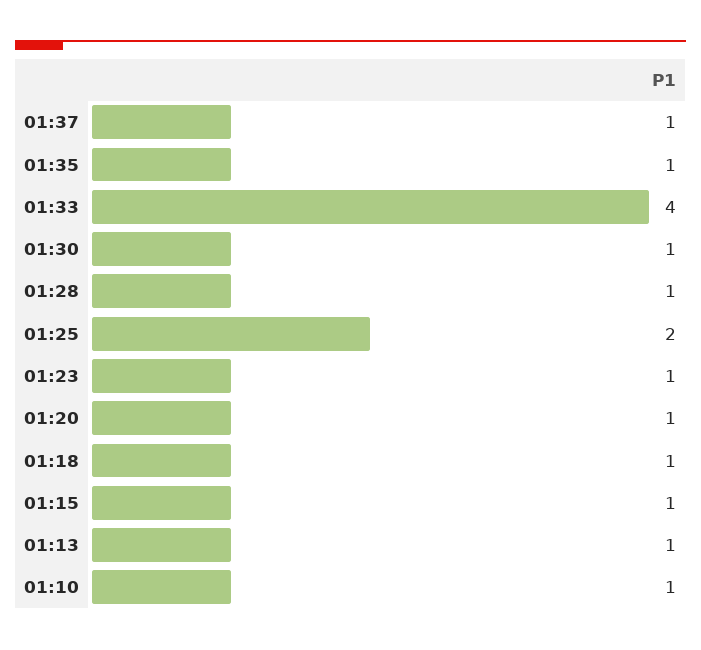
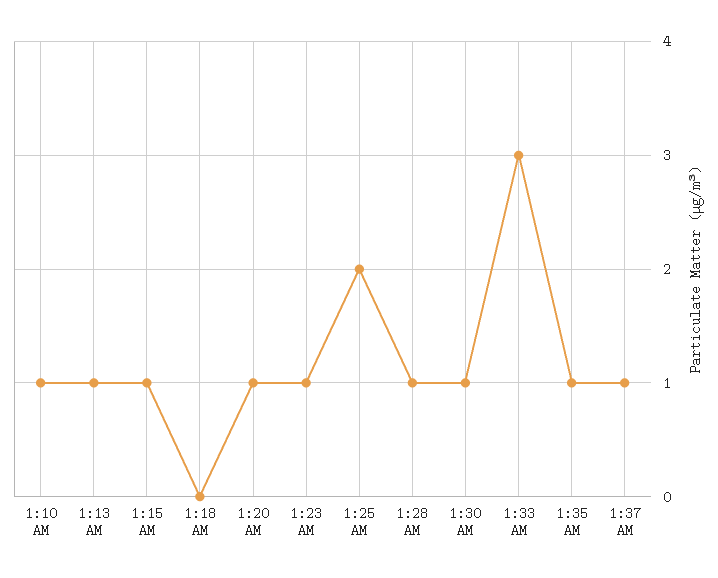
  {
    "01:37": 1,
    "01:35": 1,
-   "01:33": 4,
+   "01:33": 3,
    "01:30": 1,
    "01:28": 1,
    "01:25": 2,
    "01:23": 1,
    "01:20": 1,
-   "01:18": 1,
+   "01:18": 0,
    "01:15": 1,
    "01:13": 1,
    "01:10": 1
  }

